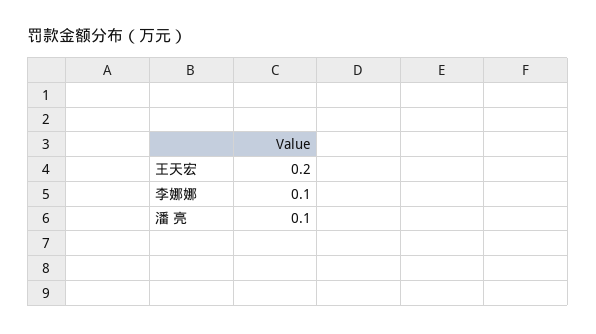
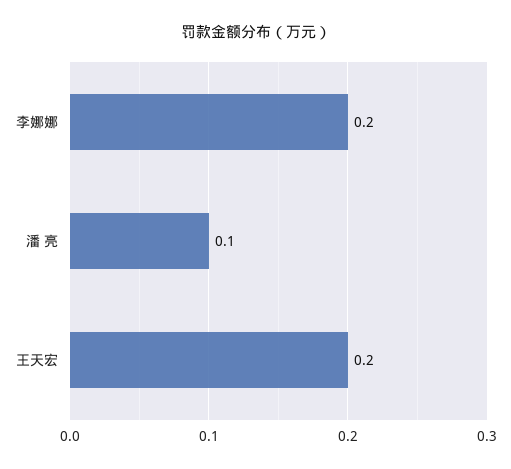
  {
    "王天宏": 0.2,
-   "李娜娜": 0.1,
+   "李娜娜": 0.2,
    "潘 亮": 0.1
  }

